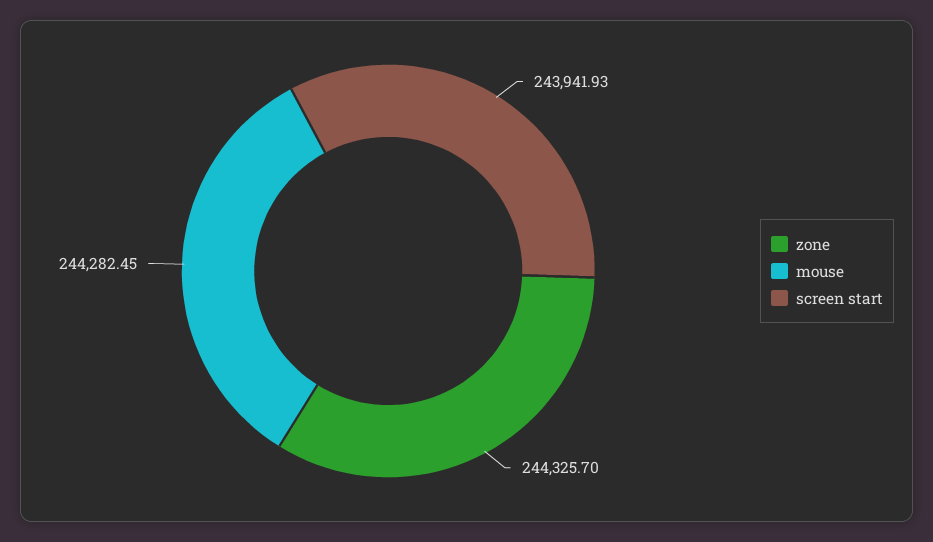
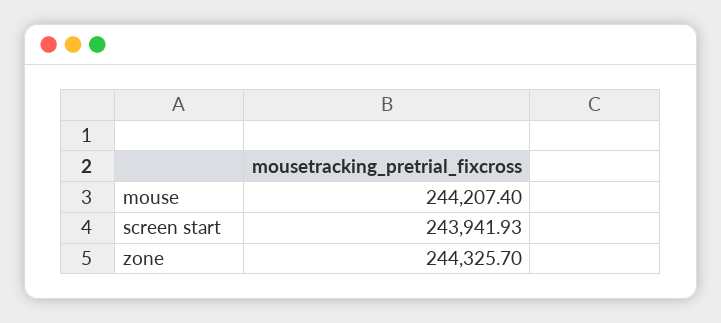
  {
    "zone": 244325.7,
-   "mouse": 244282.45,
+   "mouse": 244207.4,
    "screen start": 243941.93
  }

